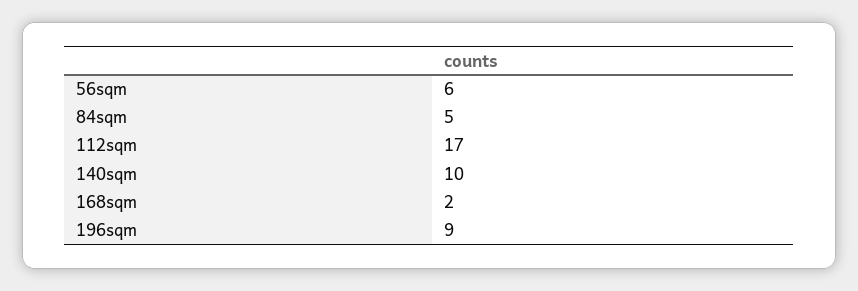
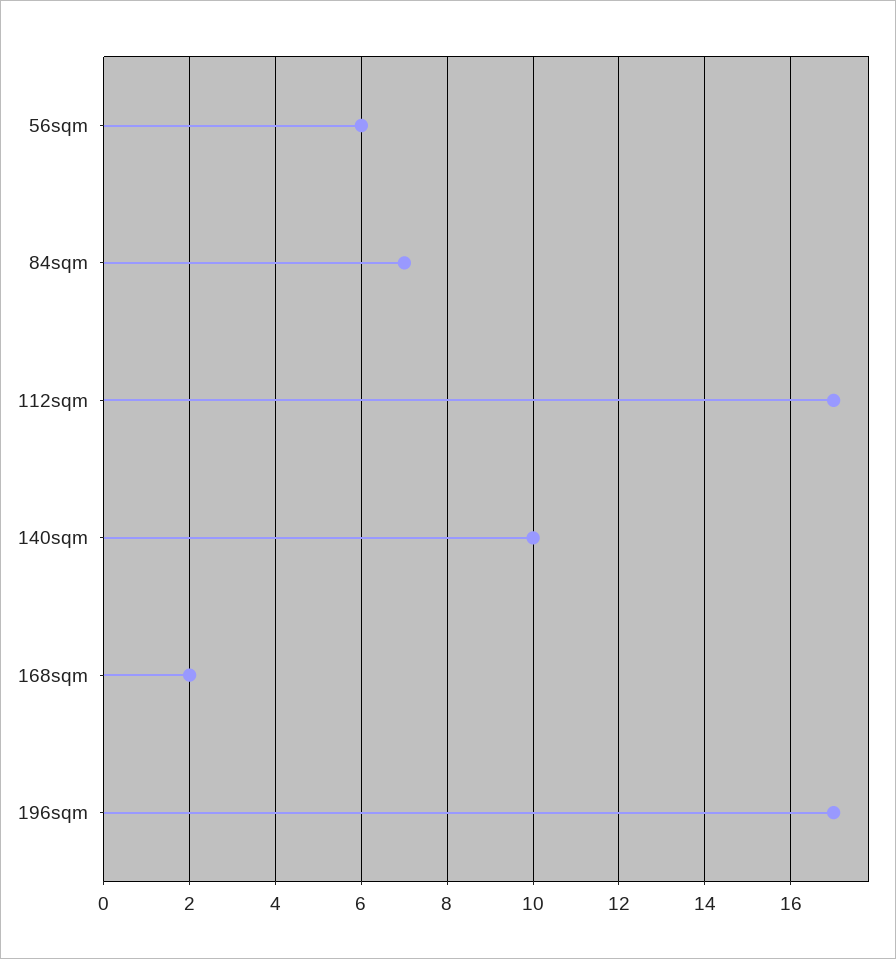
  {
    "56sqm": 6,
-   "84sqm": 5,
+   "84sqm": 7,
    "112sqm": 17,
    "140sqm": 10,
    "168sqm": 2,
-   "196sqm": 9
+   "196sqm": 17
  }

